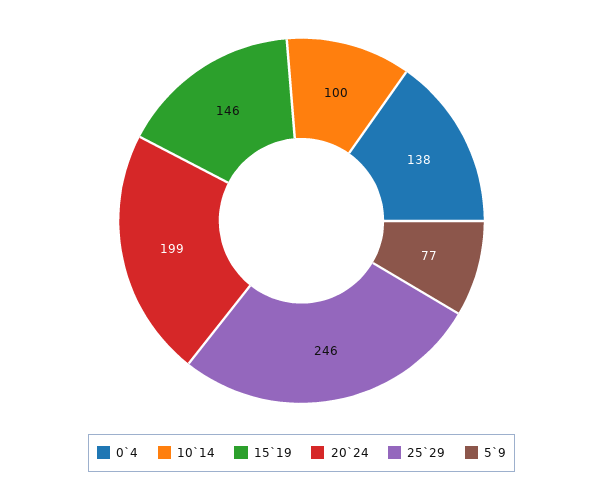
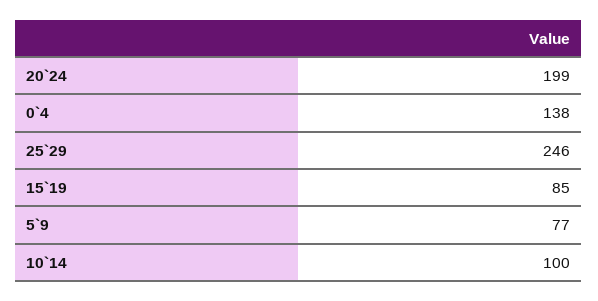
  {
    "0`4": 138,
    "10`14": 100,
-   "15`19": 146,
+   "15`19": 85,
    "20`24": 199,
    "25`29": 246,
    "5`9": 77
  }

